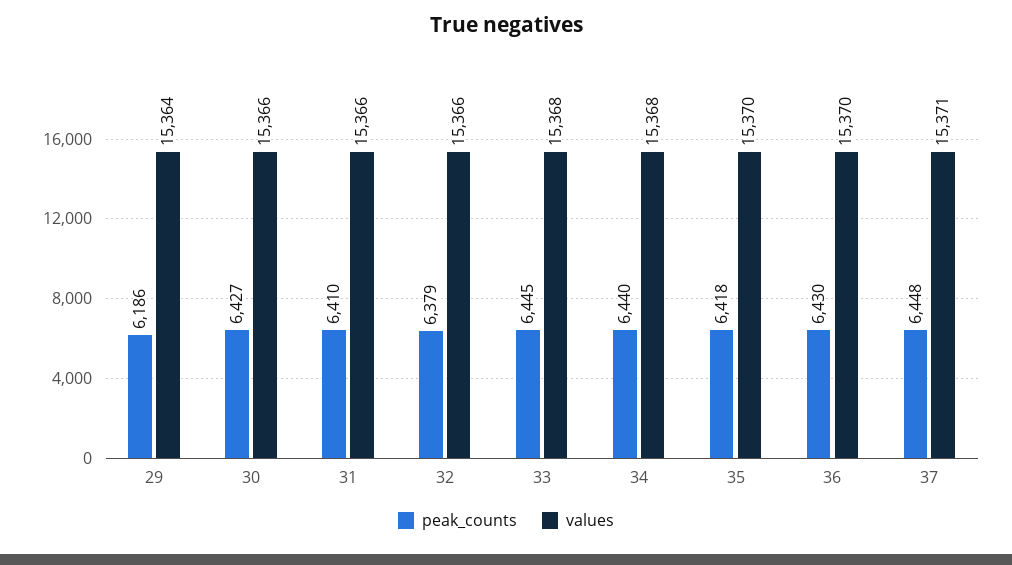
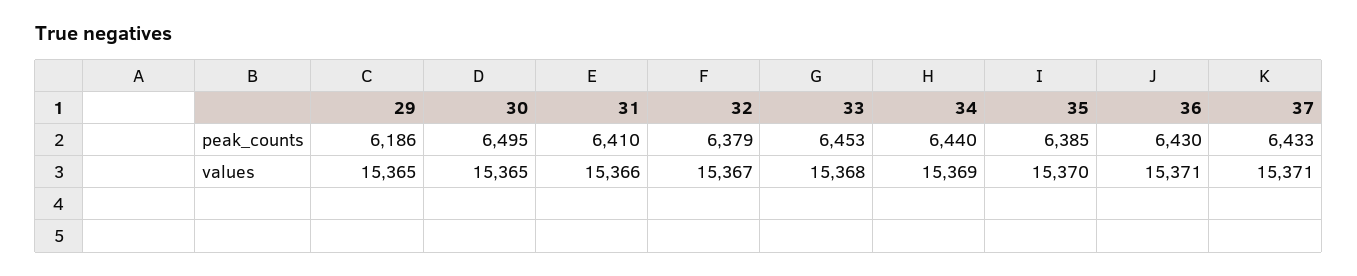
  {
    "peak_counts": {
      "29": 6186,
-     "30": 6427,
+     "30": 6495,
      "31": 6410,
      "32": 6379,
-     "33": 6445,
+     "33": 6453,
      "34": 6440,
-     "35": 6418,
+     "35": 6385,
      "36": 6430,
-     "37": 6448
+     "37": 6433
    },
    "values": {
-     "29": 15364,
+     "29": 15365,
-     "30": 15366,
+     "30": 15365,
      "31": 15366,
-     "32": 15366,
+     "32": 15367,
      "33": 15368,
-     "34": 15368,
+     "34": 15369,
      "35": 15370,
-     "36": 15370,
+     "36": 15371,
      "37": 15371
    }
  }

